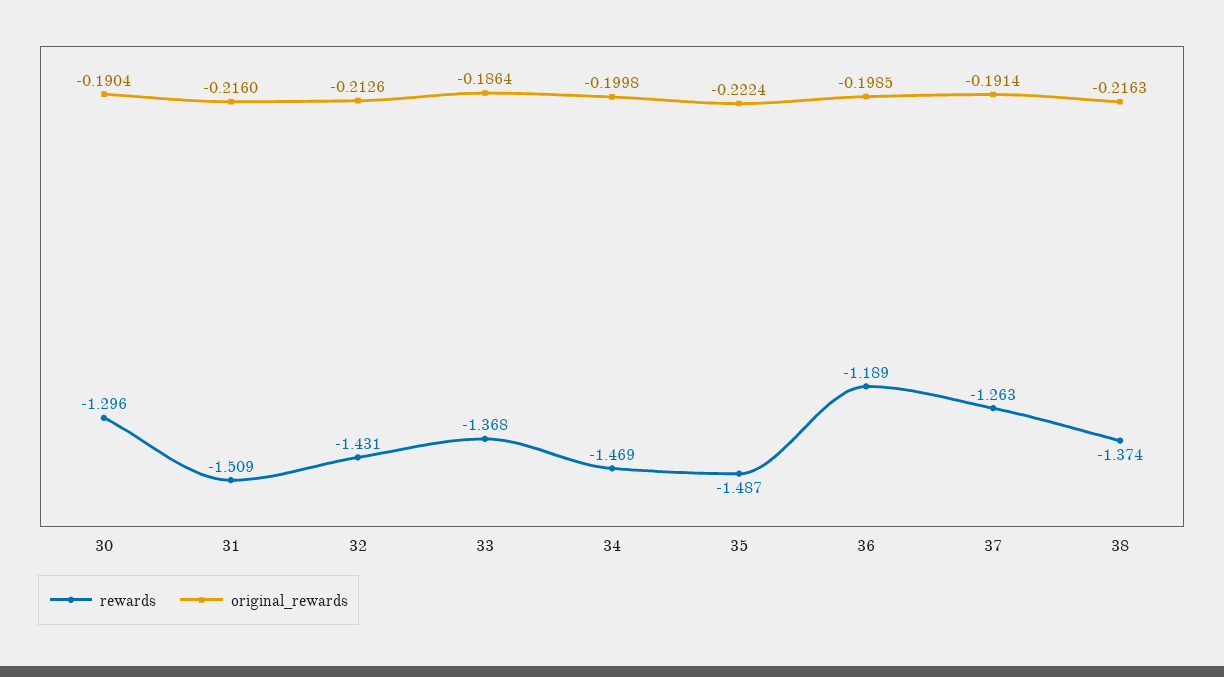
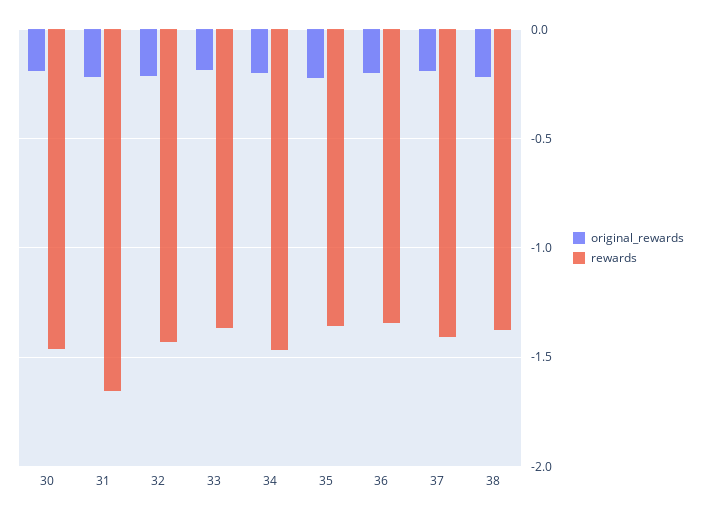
  {
    "rewards": {
-     "30": -1.296,
+     "30": -1.45,
-     "31": -1.509,
+     "31": -1.65,
      "32": -1.431,
      "33": -1.368,
      "34": -1.469,
-     "35": -1.487,
+     "35": -1.35,
-     "36": -1.189,
+     "36": -1.35,
-     "37": -1.263,
+     "37": -1.4,
      "38": -1.374
    },
    "original_rewards": {
      "30": -0.1904,
      "31": -0.216,
      "32": -0.2126,
      "33": -0.1864,
      "34": -0.1998,
      "35": -0.2224,
      "36": -0.1985,
      "37": -0.1914,
      "38": -0.2163
    }
  }

